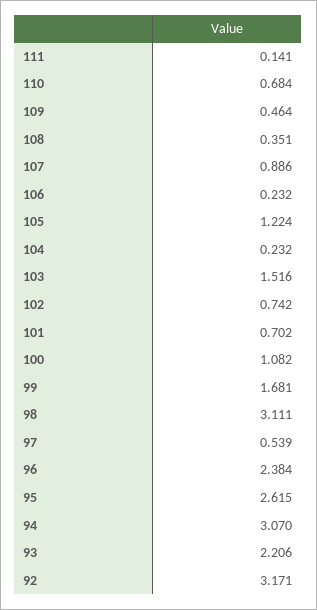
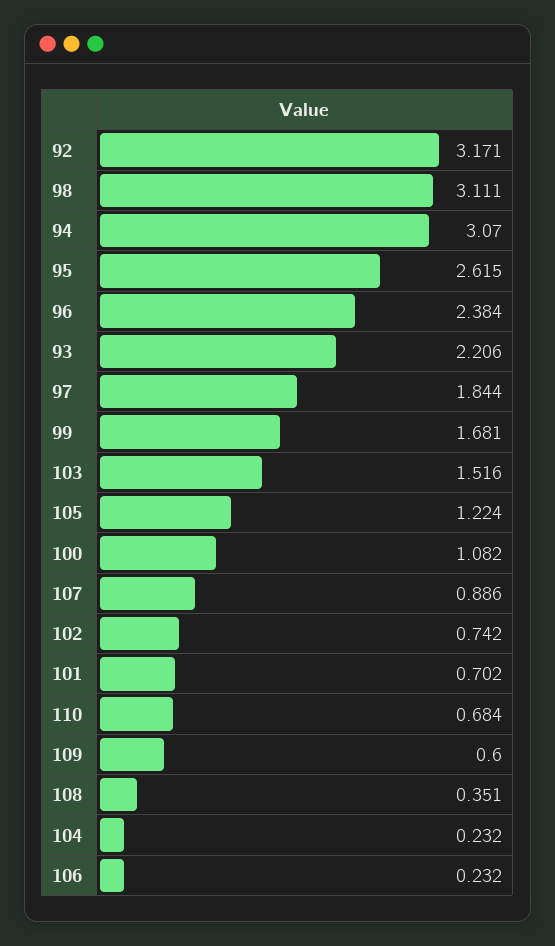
  {
-   "111": 0.141,
    "110": 0.684,
-   "109": 0.464,
+   "109": 0.6,
    "108": 0.351,
    "107": 0.886,
    "106": 0.232,
    "105": 1.224,
    "104": 0.232,
    "103": 1.516,
    "102": 0.742,
    "101": 0.702,
    "100": 1.082,
    "99": 1.681,
    "98": 3.111,
-   "97": 0.539,
+   "97": 1.844,
    "96": 2.384,
    "95": 2.615,
    "94": 3.07,
    "93": 2.206,
    "92": 3.171
  }

